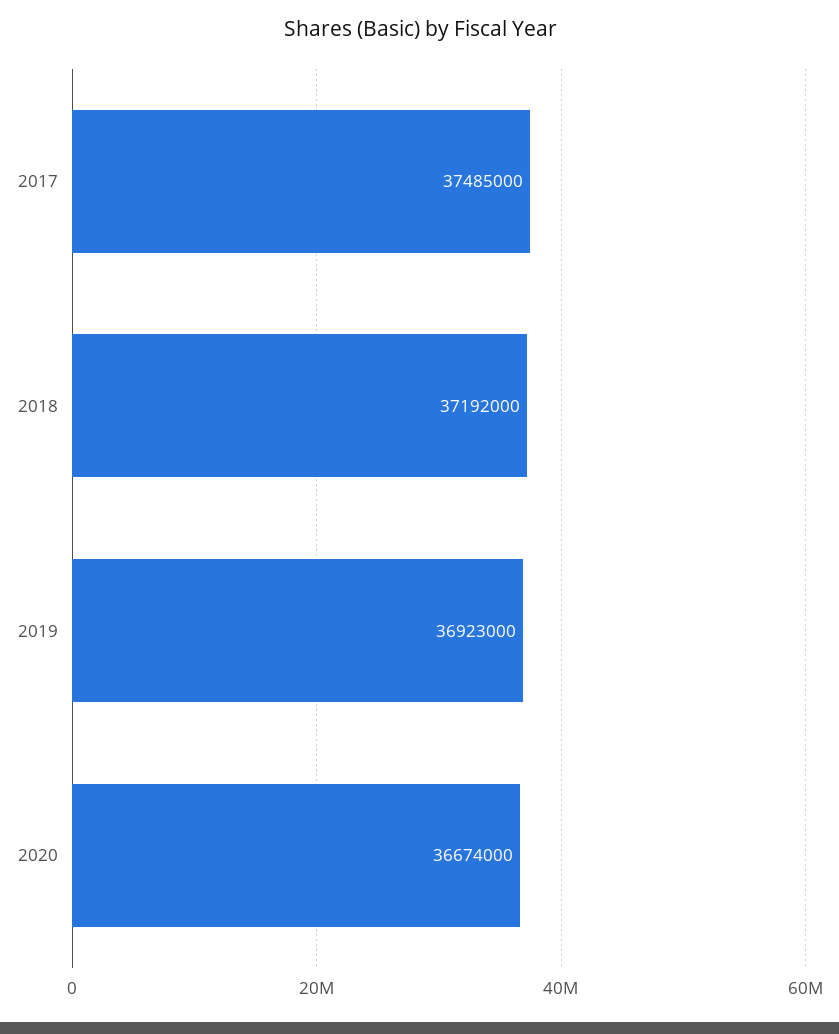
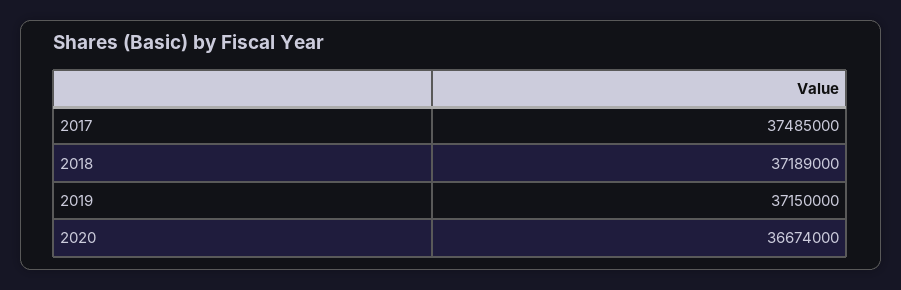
  {
    "2017": 37485000,
-   "2018": 37192000,
+   "2018": 37189000,
-   "2019": 36923000,
+   "2019": 37150000,
    "2020": 36674000
  }

